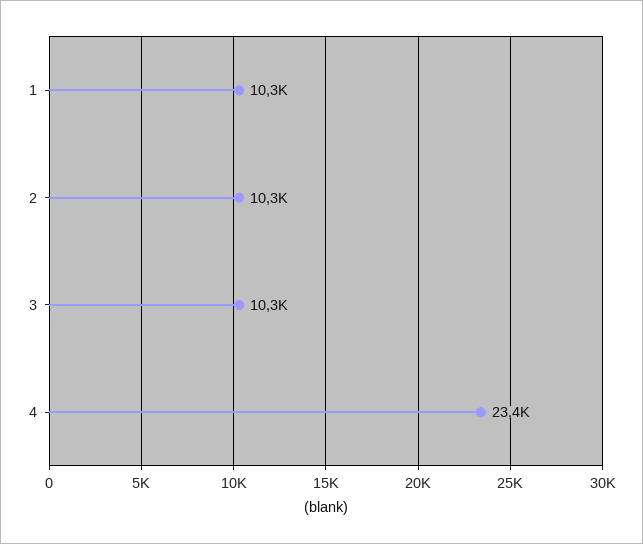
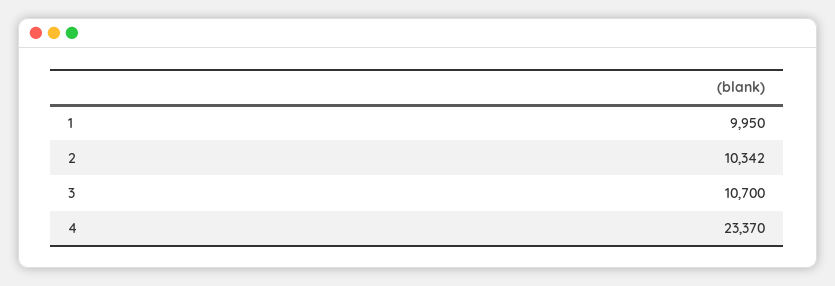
  {
-   "1": 10300,
+   "1": 9950,
    "2": 10342,
-   "3": 10300,
+   "3": 10700,
    "4": 23370
  }

